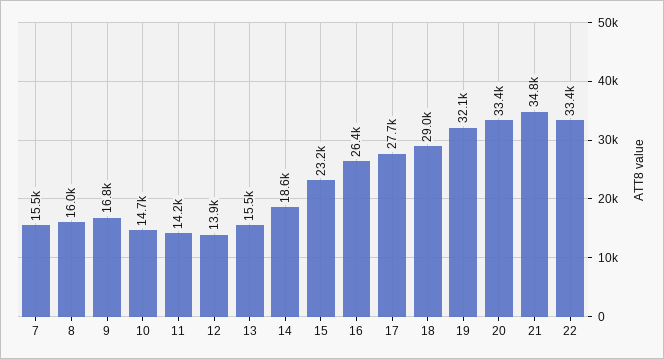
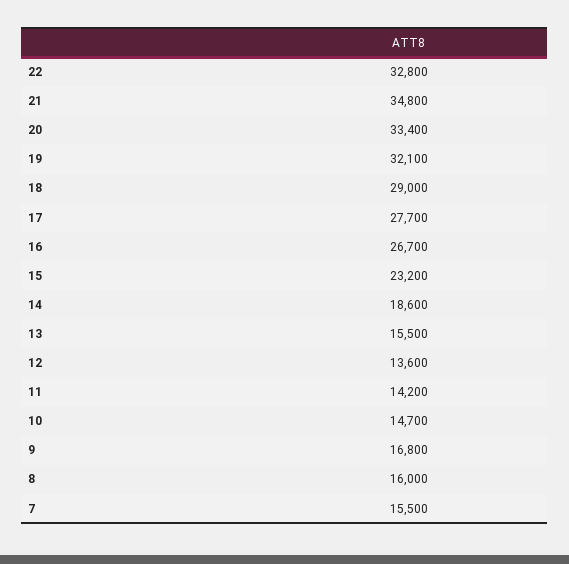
  {
    "7": 15500,
    "8": 16000,
    "9": 16800,
    "10": 14700,
    "11": 14200,
-   "12": 13900,
+   "12": 13600,
    "13": 15500,
    "14": 18600,
    "15": 23200,
-   "16": 26400,
+   "16": 26700,
    "17": 27700,
    "18": 29000,
    "19": 32100,
    "20": 33400,
    "21": 34800,
-   "22": 33400
+   "22": 32800
  }

